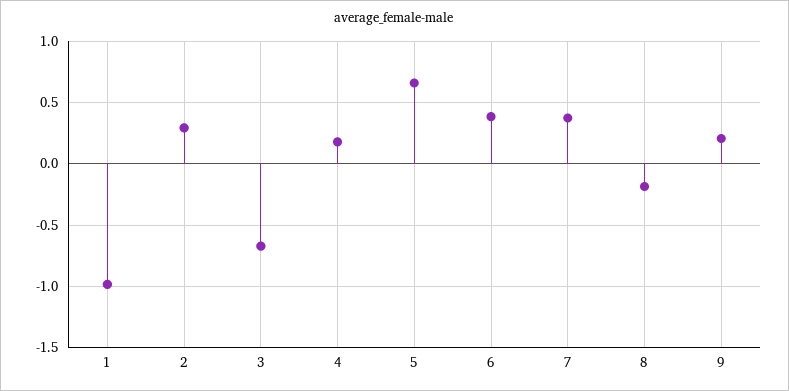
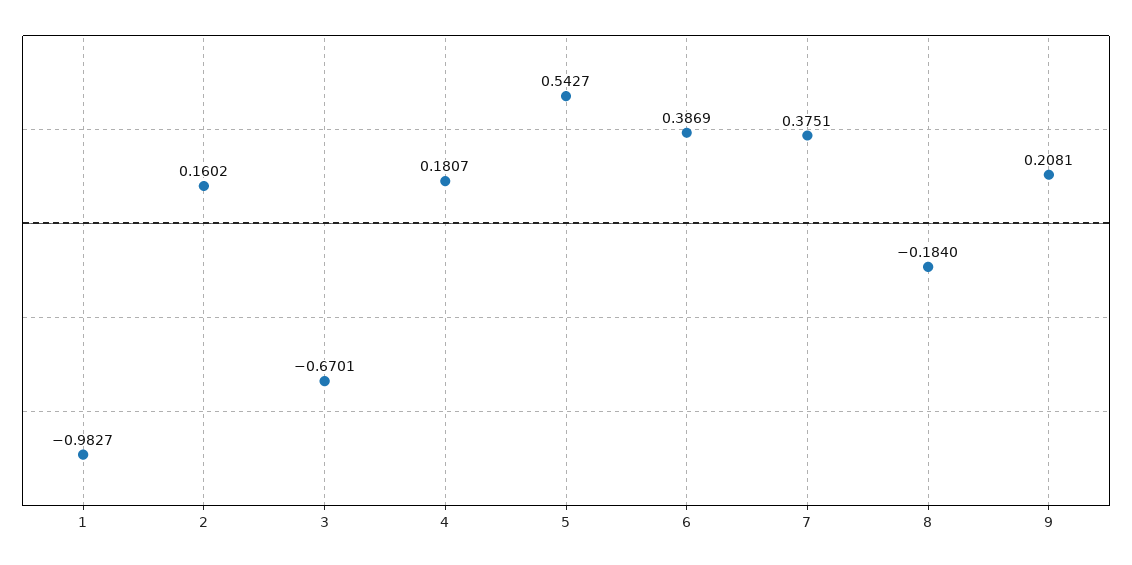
  {
    "1": -0.9827,
-   "2": 0.3,
+   "2": 0.1602,
    "3": -0.6701,
    "4": 0.1807,
-   "5": 0.65,
+   "5": 0.5427,
    "6": 0.3869,
    "7": 0.3751,
    "8": -0.184,
    "9": 0.2081
  }

